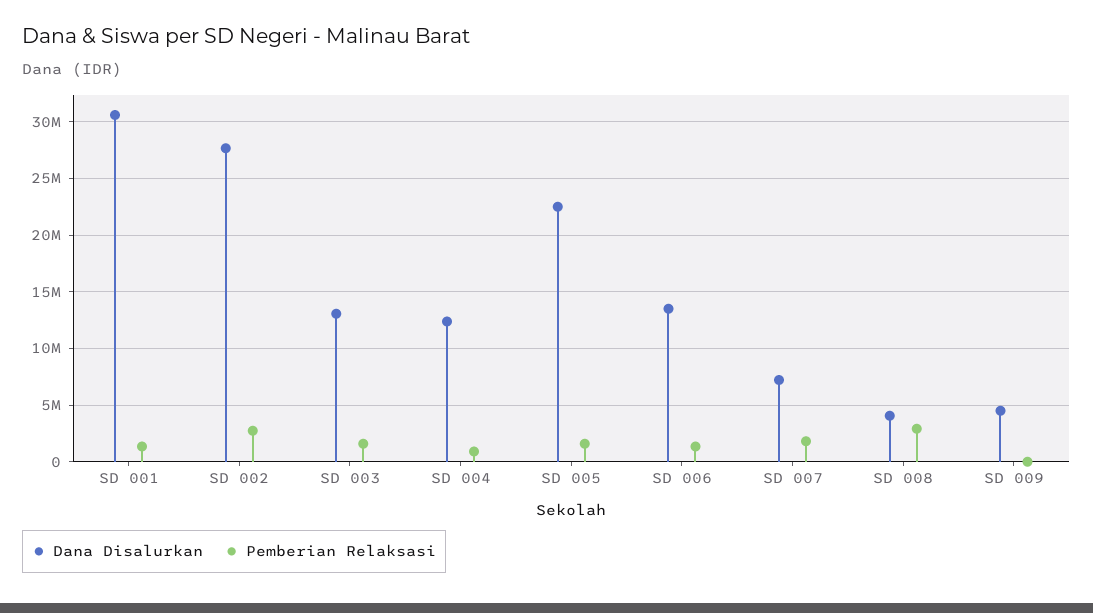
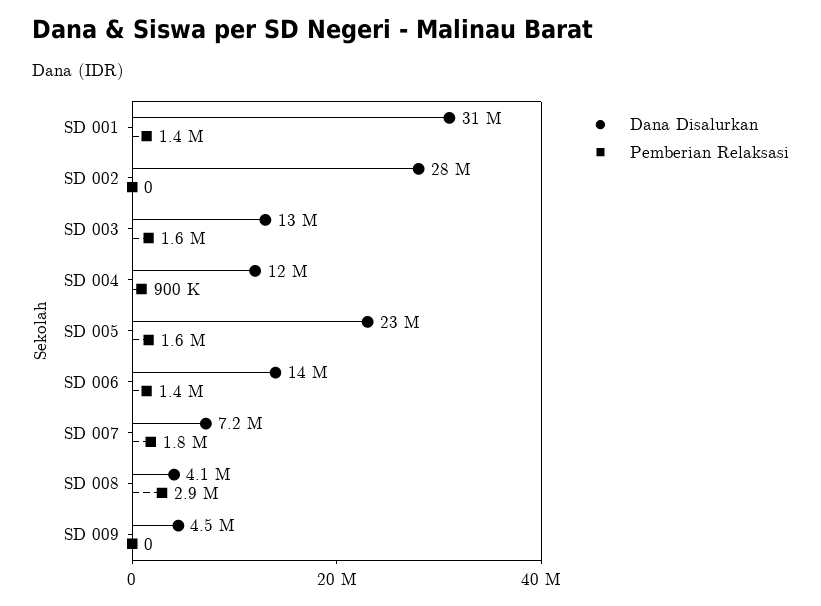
  {
    "Dana Disalurkan": {
      "SD 001": 31000000,
      "SD 002": 28000000,
      "SD 003": 13000000,
      "SD 004": 12000000,
      "SD 005": 23000000,
      "SD 006": 14000000,
      "SD 007": 7200000,
      "SD 008": 4100000,
      "SD 009": 4500000
    },
    "Pemberian Relaksasi": {
      "SD 001": 1400000,
-     "SD 002": 3000000,
+     "SD 002": 0,
      "SD 003": 1600000,
      "SD 004": 900000,
      "SD 005": 1600000,
      "SD 006": 1400000,
      "SD 007": 1800000,
      "SD 008": 2900000,
      "SD 009": 0
    }
  }

